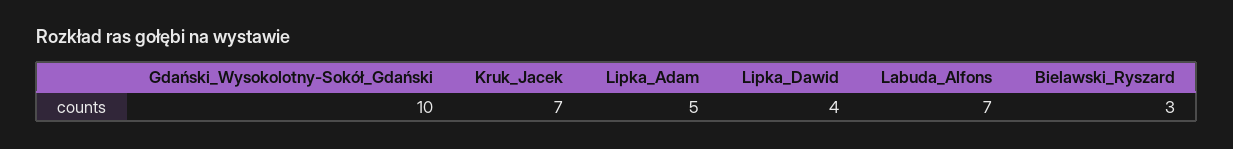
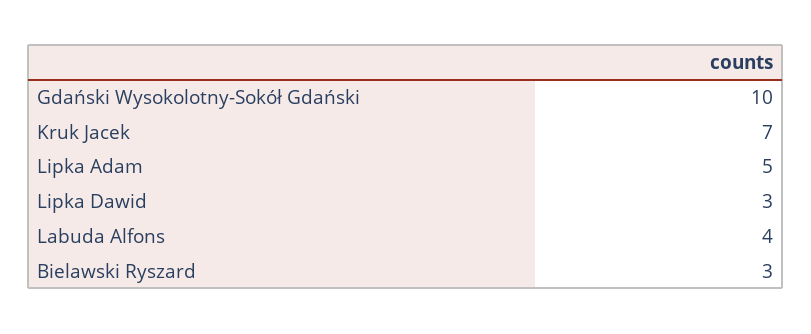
  {
    "Gdański_Wysokolotny-Sokół_Gdański": 10,
    "Kruk_Jacek": 7,
    "Lipka_Adam": 5,
-   "Lipka_Dawid": 4,
+   "Lipka_Dawid": 3,
-   "Labuda_Alfons": 7,
+   "Labuda_Alfons": 4,
    "Bielawski_Ryszard": 3
  }

